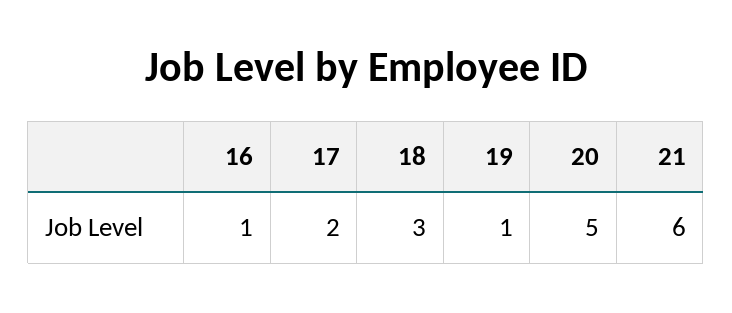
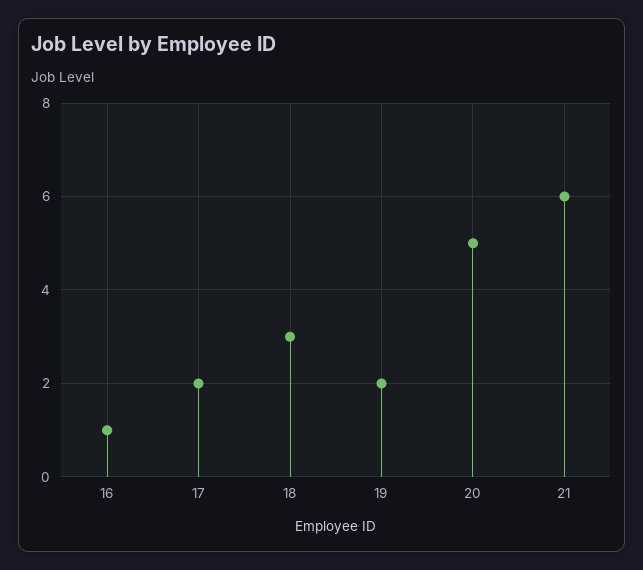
  {
    "16": 1,
    "17": 2,
    "18": 3,
-   "19": 1,
+   "19": 2,
    "20": 5,
    "21": 6
  }

